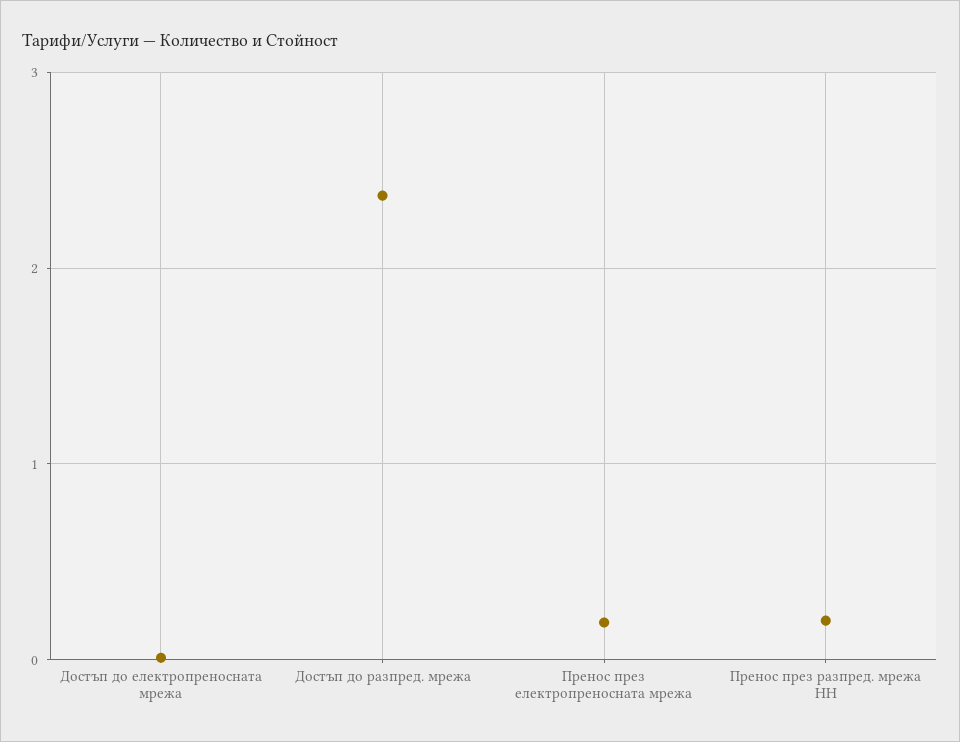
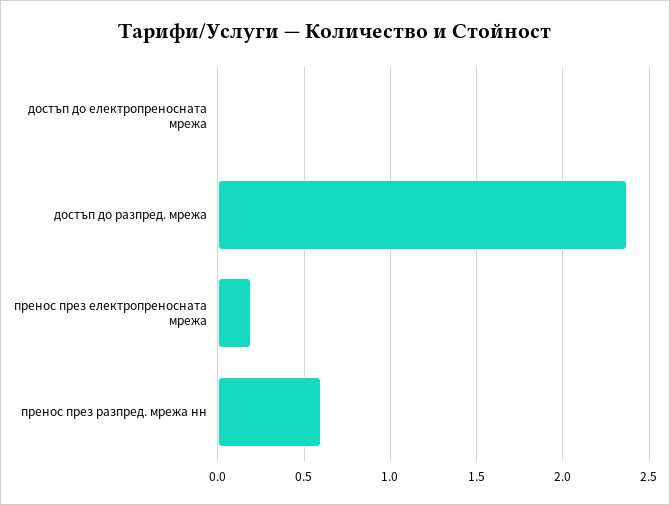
  {
    "Достъп до електропреносната мрежа": 0,
    "Достъп до разпред. мрежа": 2.35,
    "Пренос през електропреносната мрежа": 0.2,
-   "Пренос през разпред. мрежа НН": 0.2
+   "Пренос през разпред. мрежа НН": 0.6
  }

